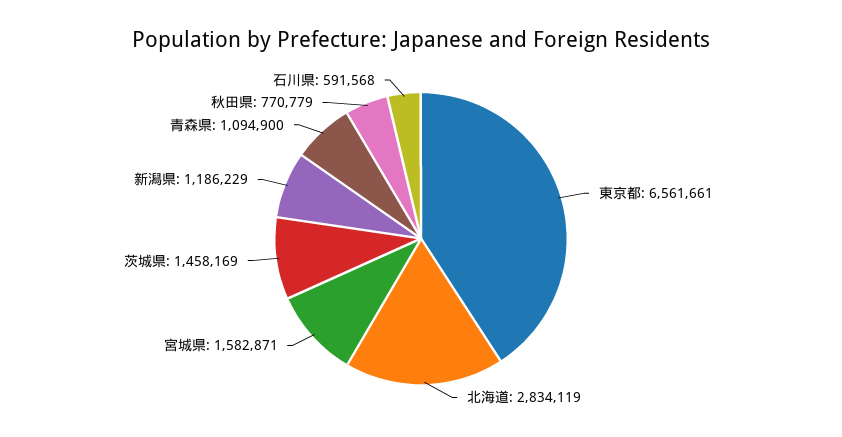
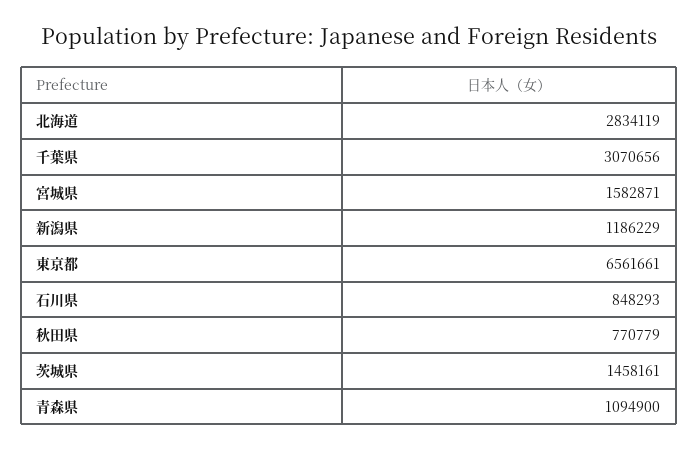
  {
    "東京都": 6561661,
    "北海道": 2834119,
    "宮城県": 1582871,
-   "茨城県": 1458169,
+   "茨城県": 1458161,
    "新潟県": 1186229,
    "青森県": 1094900,
    "秋田県": 770779,
-   "石川県": 591568
+   "石川県": 848293,
+   "千葉県": 3070656
  }

